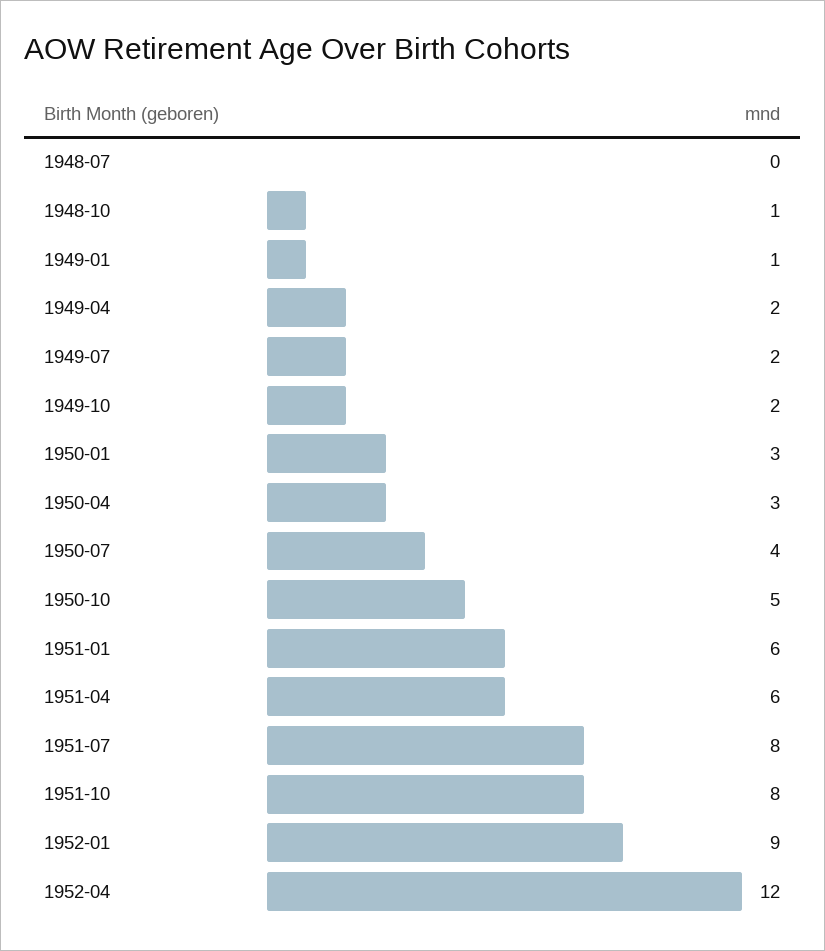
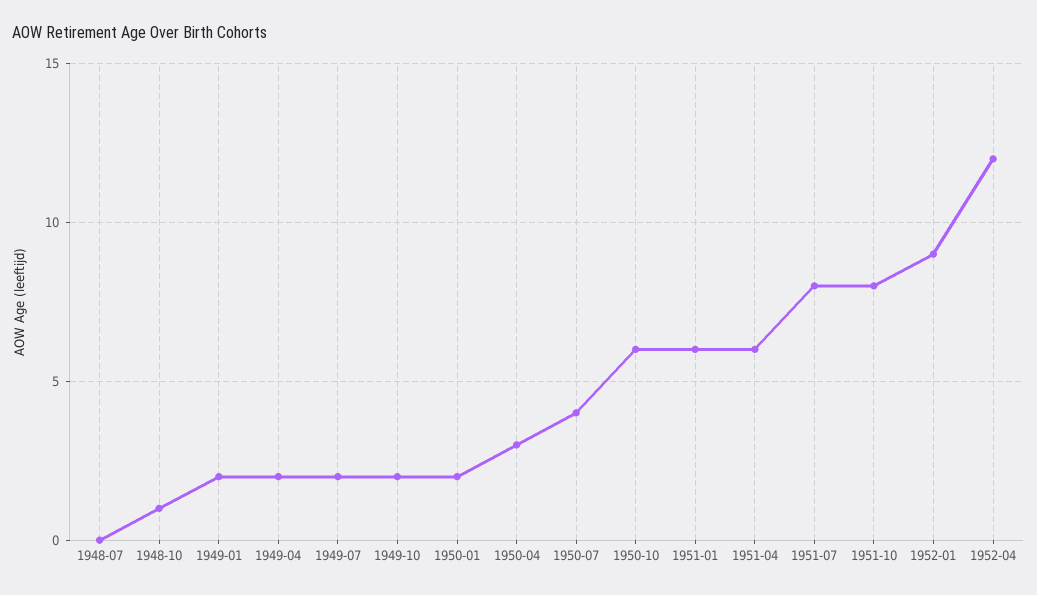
  {
    "1948-07": 0,
    "1948-10": 1,
-   "1949-01": 1,
+   "1949-01": 2,
    "1949-04": 2,
    "1949-07": 2,
    "1949-10": 2,
-   "1950-01": 3,
+   "1950-01": 2,
    "1950-04": 3,
    "1950-07": 4,
-   "1950-10": 5,
+   "1950-10": 6,
    "1951-01": 6,
    "1951-04": 6,
    "1951-07": 8,
    "1951-10": 8,
    "1952-01": 9,
    "1952-04": 12
  }

